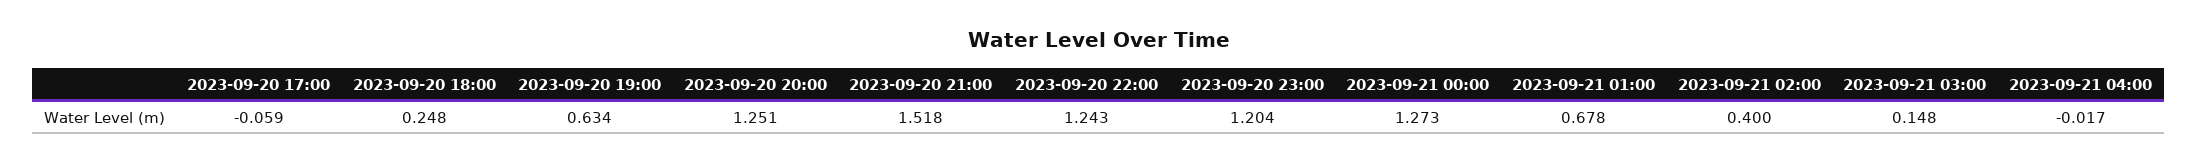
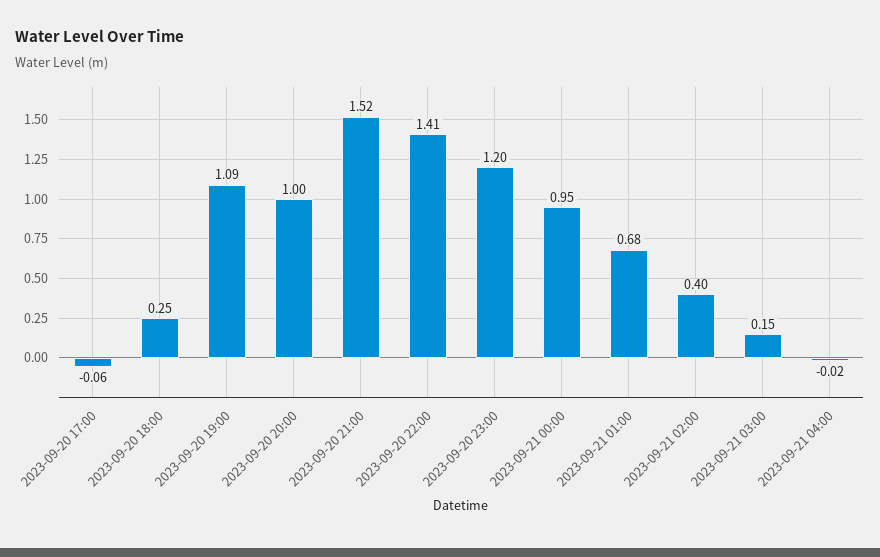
  {
    "2023-09-20 17:00": -0.059,
    "2023-09-20 18:00": 0.248,
-   "2023-09-20 19:00": 0.634,
+   "2023-09-20 19:00": 1.09,
-   "2023-09-20 20:00": 1.251,
+   "2023-09-20 20:00": 1,
    "2023-09-20 21:00": 1.518,
-   "2023-09-20 22:00": 1.243,
+   "2023-09-20 22:00": 1.41,
    "2023-09-20 23:00": 1.204,
-   "2023-09-21 00:00": 1.273,
+   "2023-09-21 00:00": 0.95,
    "2023-09-21 01:00": 0.678,
    "2023-09-21 02:00": 0.4,
    "2023-09-21 03:00": 0.148,
    "2023-09-21 04:00": -0.017
  }

